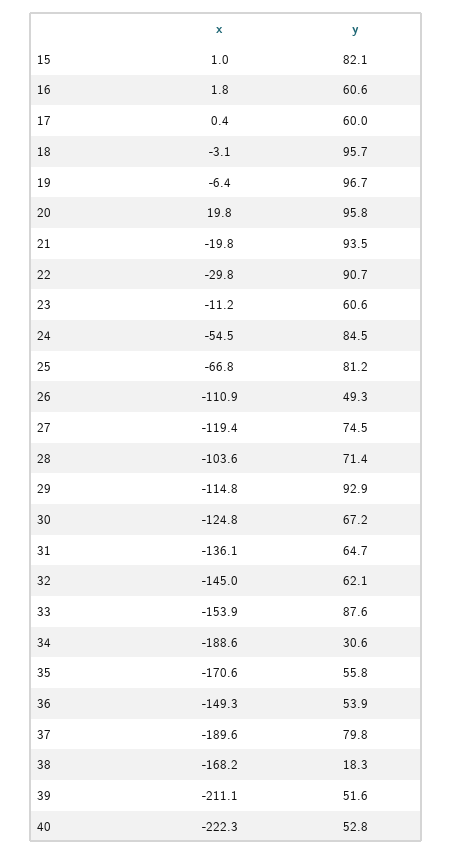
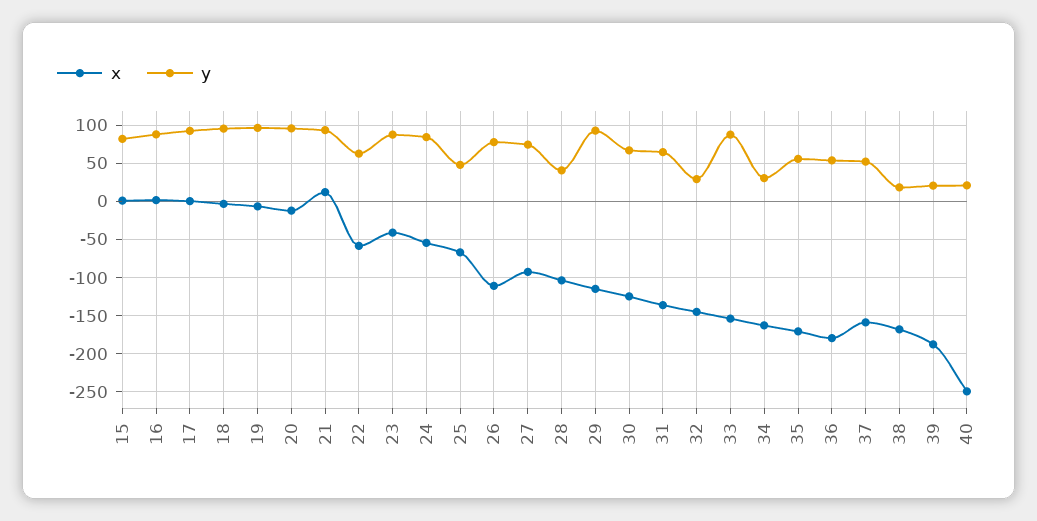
  {
    "x": {
      "15": 1,
      "16": 1.8,
      "17": 0.4,
      "18": -3.1,
      "19": -6.4,
-     "20": 19.8,
+     "20": -10,
-     "21": -19.8,
+     "21": 10,
-     "22": -29.8,
+     "22": -60,
-     "23": -11.2,
+     "23": -40,
      "24": -54.5,
      "25": -66.8,
      "26": -110.9,
-     "27": -119.4,
+     "27": -90,
      "28": -103.6,
      "29": -114.8,
      "30": -124.8,
      "31": -136.1,
      "32": -145,
      "33": -153.9,
-     "34": -188.6,
+     "34": -160,
      "35": -170.6,
-     "36": -149.3,
+     "36": -180,
-     "37": -189.6,
+     "37": -160,
      "38": -168.2,
-     "39": -211.1,
+     "39": -190,
-     "40": -222.3
+     "40": -250
    },
    "y": {
      "15": 82.1,
-     "16": 60.6,
+     "16": 90,
-     "17": 60,
+     "17": 90,
      "18": 95.7,
      "19": 96.7,
      "20": 95.8,
      "21": 93.5,
-     "22": 90.7,
+     "22": 60,
-     "23": 60.6,
+     "23": 90,
      "24": 84.5,
-     "25": 81.2,
+     "25": 50,
-     "26": 49.3,
+     "26": 80,
      "27": 74.5,
-     "28": 71.4,
+     "28": 40,
      "29": 92.9,
      "30": 67.2,
      "31": 64.7,
-     "32": 62.1,
+     "32": 30,
      "33": 87.6,
      "34": 30.6,
      "35": 55.8,
      "36": 53.9,
-     "37": 79.8,
+     "37": 50,
      "38": 18.3,
-     "39": 51.6,
+     "39": 20,
-     "40": 52.8
+     "40": 20
    }
  }

